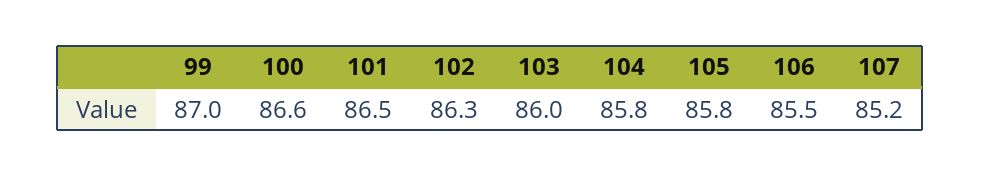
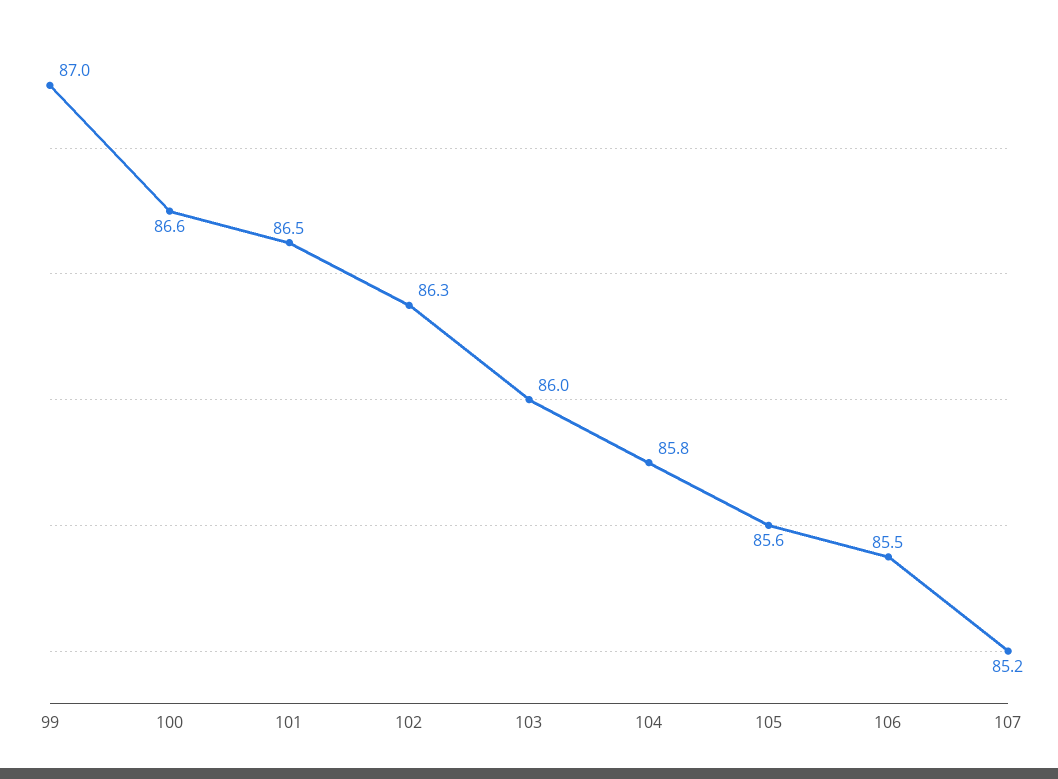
  {
    "99": 87,
    "100": 86.6,
    "101": 86.5,
    "102": 86.3,
    "103": 86,
    "104": 85.8,
-   "105": 85.8,
+   "105": 85.6,
    "106": 85.5,
    "107": 85.2
  }

